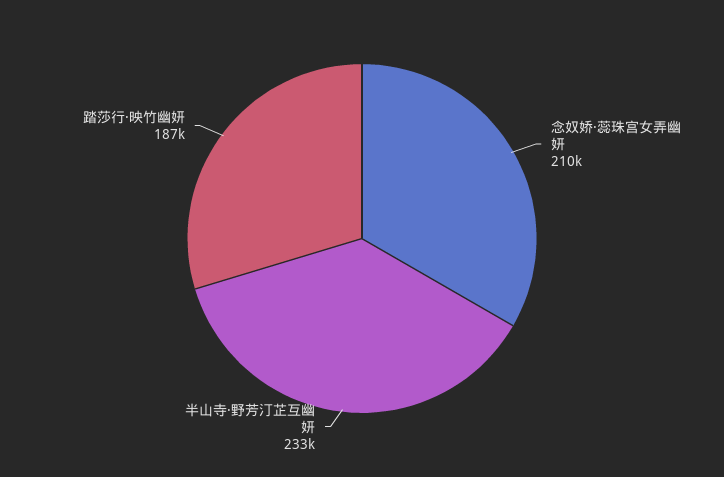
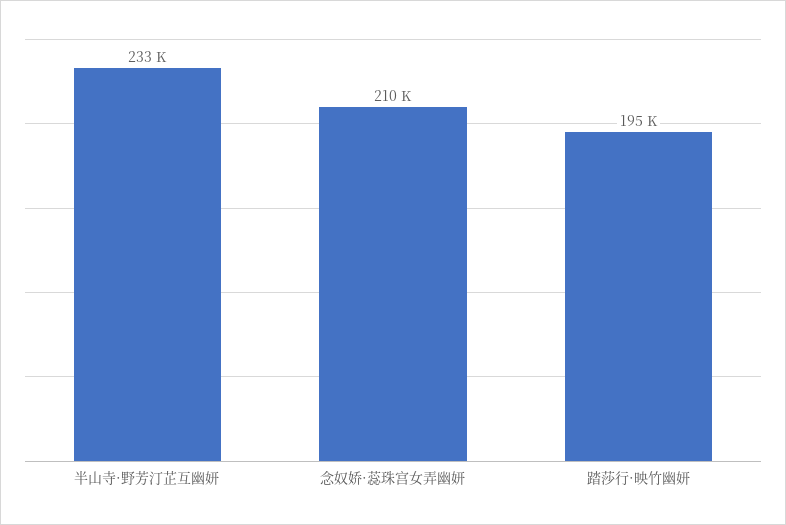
  {
    "念奴娇·蕊珠宫女弄幽妍": 210000,
    "半山寺·野芳汀芷互幽妍": 233000,
-   "踏莎行·映竹幽妍": 187000
+   "踏莎行·映竹幽妍": 195000
  }

